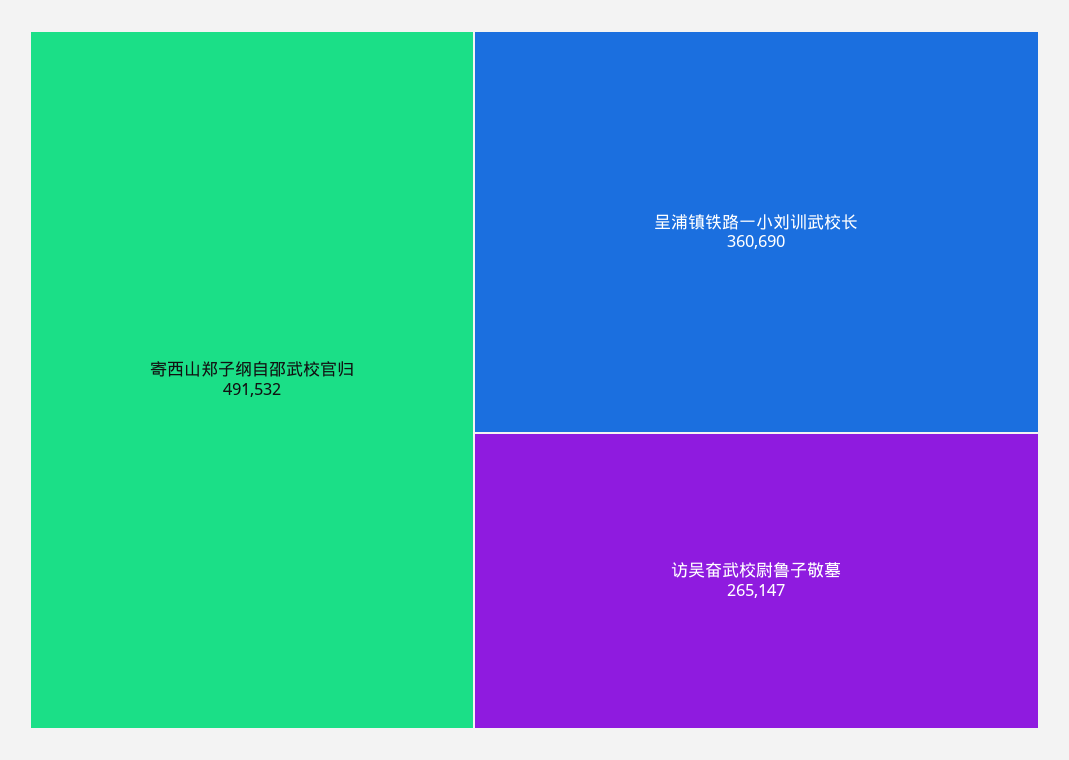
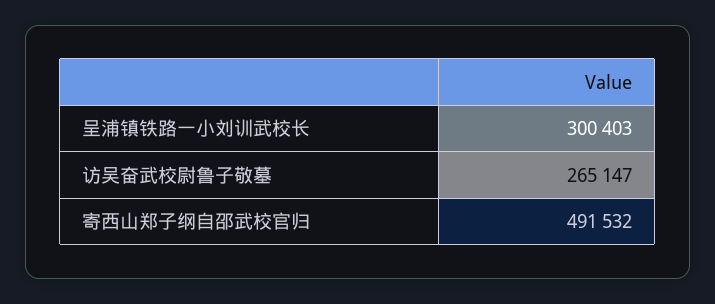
  {
    "寄西山郑子纲自邵武校官归": 491532,
-   "呈浦镇铁路一小刘训武校长": 360690,
+   "呈浦镇铁路一小刘训武校长": 300403,
    "访吴奋武校尉鲁子敬墓": 265147
  }

